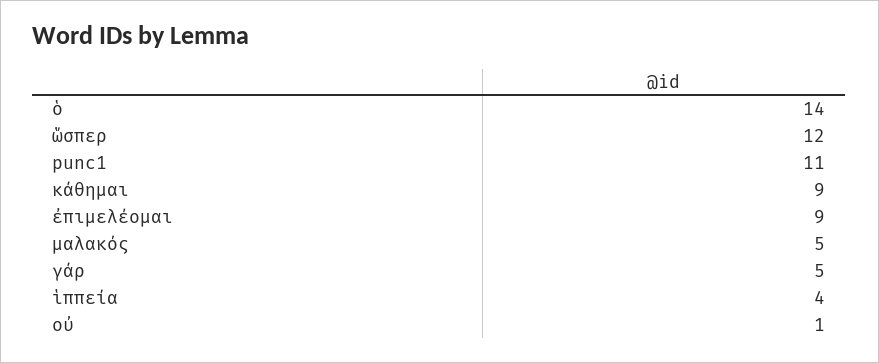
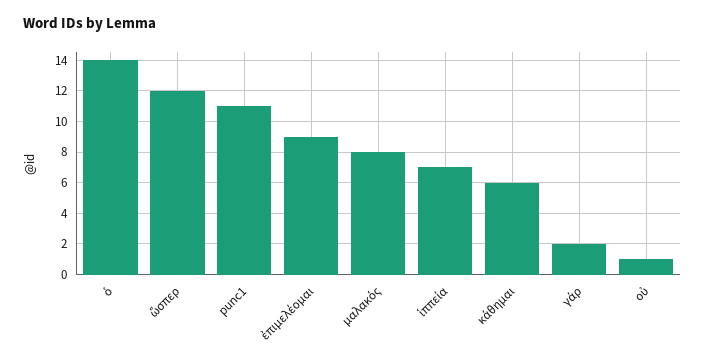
  {
    "ὁ": 14,
    "ὥσπερ": 12,
    "punc1": 11,
-   "κάθημαι": 9,
+   "κάθημαι": 6,
    "ἐπιμελέομαι": 9,
-   "μαλακός": 5,
+   "μαλακός": 8,
-   "γάρ": 5,
+   "γάρ": 2,
-   "ἱππεία": 4,
+   "ἱππεία": 7,
    "οὐ": 1
  }

